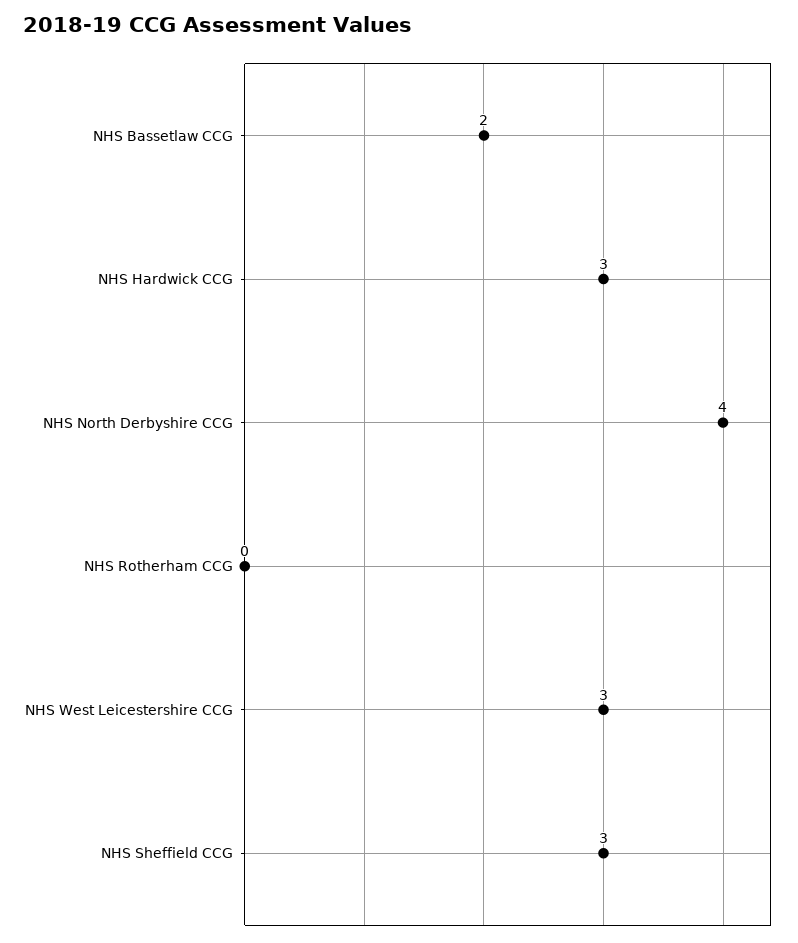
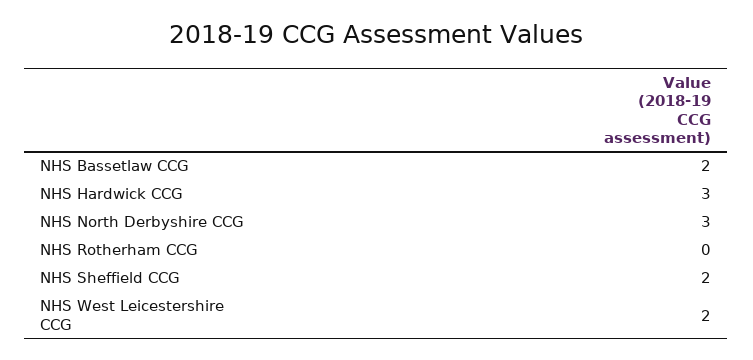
  {
    "NHS Bassetlaw CCG": 2,
    "NHS Hardwick CCG": 3,
-   "NHS North Derbyshire CCG": 4,
+   "NHS North Derbyshire CCG": 3,
    "NHS Rotherham CCG": 0,
-   "NHS West Leicestershire CCG": 3,
+   "NHS West Leicestershire CCG": 2,
-   "NHS Sheffield CCG": 3
+   "NHS Sheffield CCG": 2
  }

